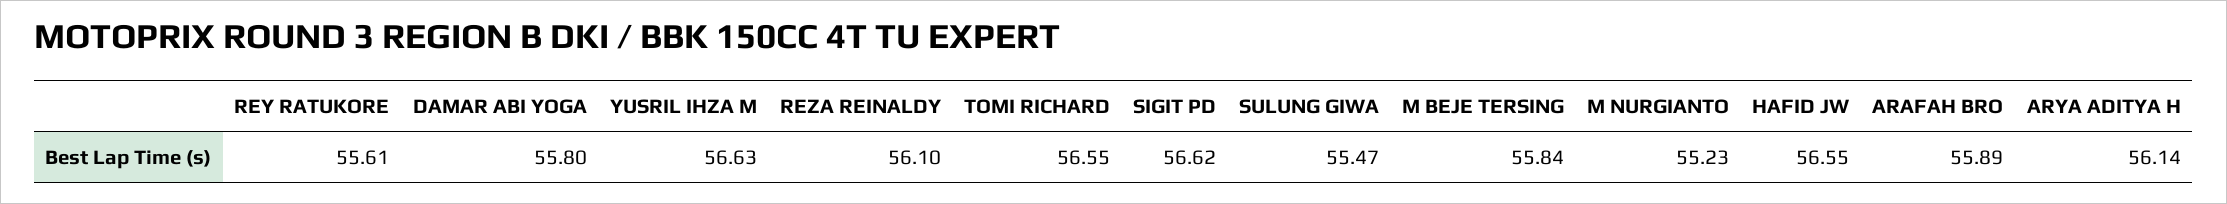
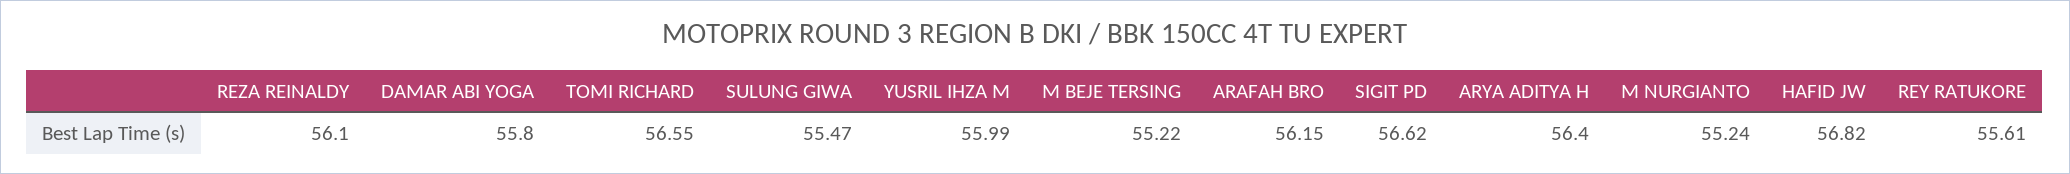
  {
    "REY RATUKORE": 55.61,
    "DAMAR ABI YOGA": 55.8,
-   "YUSRIL IHZA M": 56.63,
+   "YUSRIL IHZA M": 55.99,
    "REZA REINALDY": 56.1,
    "TOMI RICHARD": 56.55,
    "SIGIT PD": 56.62,
    "SULUNG GIWA": 55.47,
-   "M BEJE TERSING": 55.84,
+   "M BEJE TERSING": 55.22,
-   "M NURGIANTO": 55.23,
+   "M NURGIANTO": 55.24,
-   "HAFID JW": 56.55,
+   "HAFID JW": 56.82,
-   "ARAFAH BRO": 55.89,
+   "ARAFAH BRO": 56.15,
-   "ARYA ADITYA H": 56.14
+   "ARYA ADITYA H": 56.4
  }

